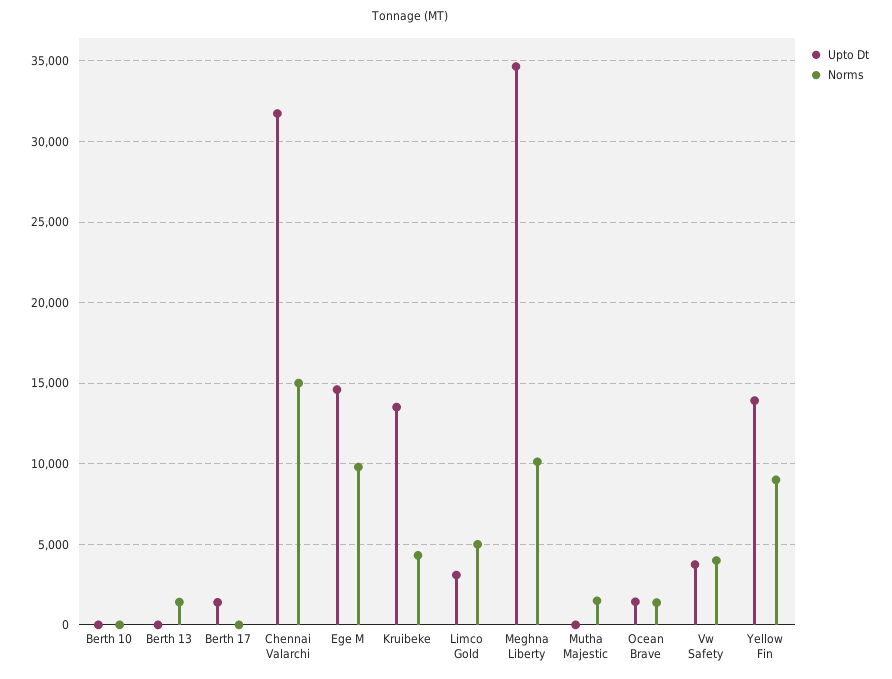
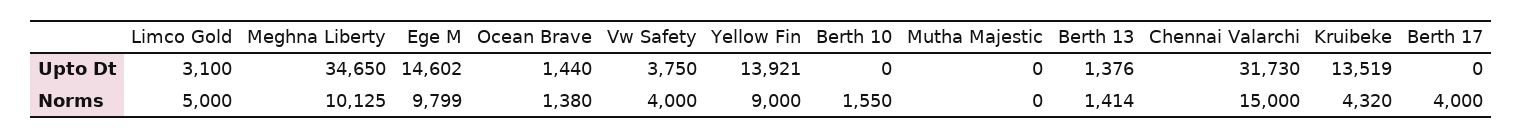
  {
    "Upto Dt": {
      "Berth 10": 0,
-     "Berth 13": 0,
+     "Berth 13": 1376,
-     "Berth 17": 1500,
+     "Berth 17": 0,
      "Chennai Valarchi": 31730,
      "Ege M": 14602,
      "Kruibeke": 13519,
      "Limco Gold": 3100,
      "Meghna Liberty": 34650,
      "Mutha Majestic": 0,
      "Ocean Brave": 1440,
      "Vw Safety": 3750,
      "Yellow Fin": 13921
    },
    "Norms": {
-     "Berth 10": 0,
+     "Berth 10": 1550,
      "Berth 13": 1414,
-     "Berth 17": 0,
+     "Berth 17": 4000,
      "Chennai Valarchi": 15000,
      "Ege M": 9799,
      "Kruibeke": 4320,
      "Limco Gold": 5000,
      "Meghna Liberty": 10125,
-     "Mutha Majestic": 1500,
+     "Mutha Majestic": 0,
      "Ocean Brave": 1380,
      "Vw Safety": 4000,
      "Yellow Fin": 9000
    }
  }

